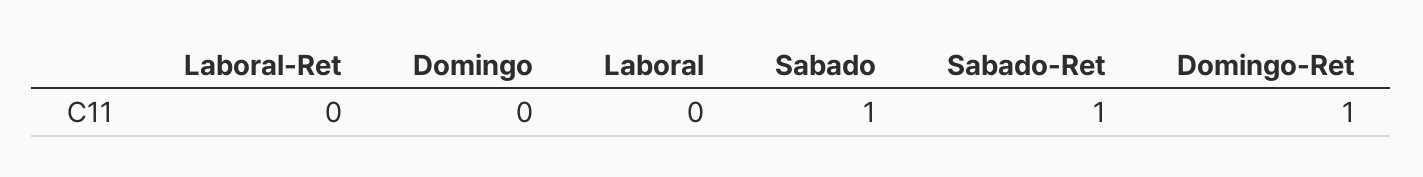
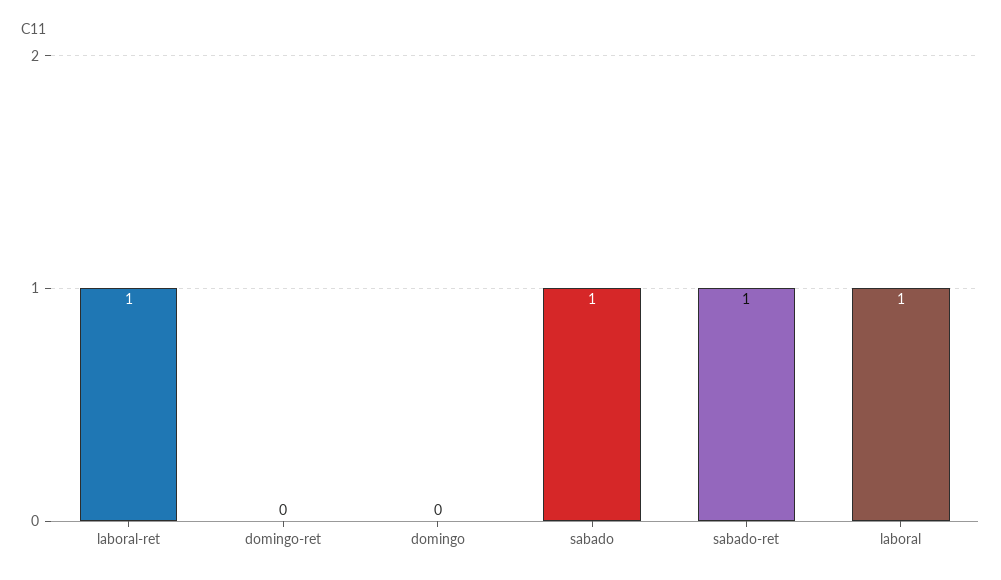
  {
-   "Laboral-Ret": 0,
+   "Laboral-Ret": 1,
    "Domingo": 0,
-   "Laboral": 0,
+   "Laboral": 1,
    "Sabado": 1,
    "Sabado-Ret": 1,
-   "Domingo-Ret": 1
+   "Domingo-Ret": 0
  }

